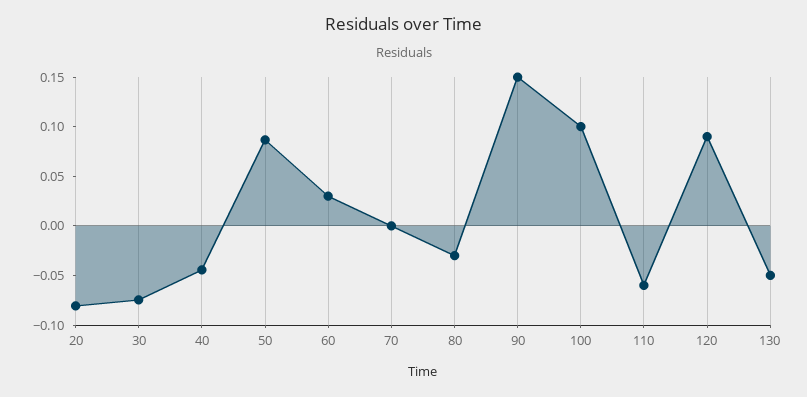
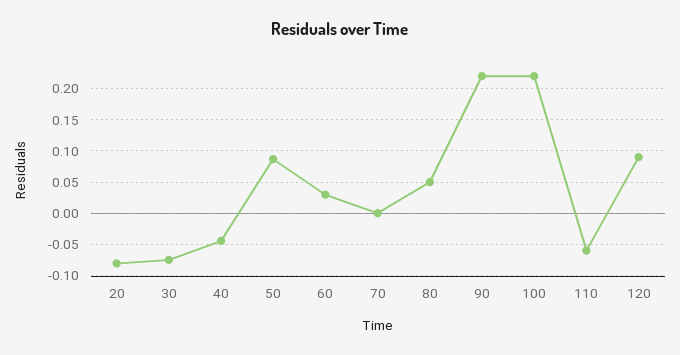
  {
    "20": -0.08,
    "30": -0.07,
    "40": -0.04,
    "50": 0.09,
    "60": 0.03,
    "70": 0,
-   "80": -0.03,
+   "80": 0.05,
-   "90": 0.15,
+   "90": 0.22,
-   "100": 0.1,
+   "100": 0.22,
    "110": -0.06,
-   "120": 0.09,
+   "120": 0.09
-   "130": -0.05
  }

